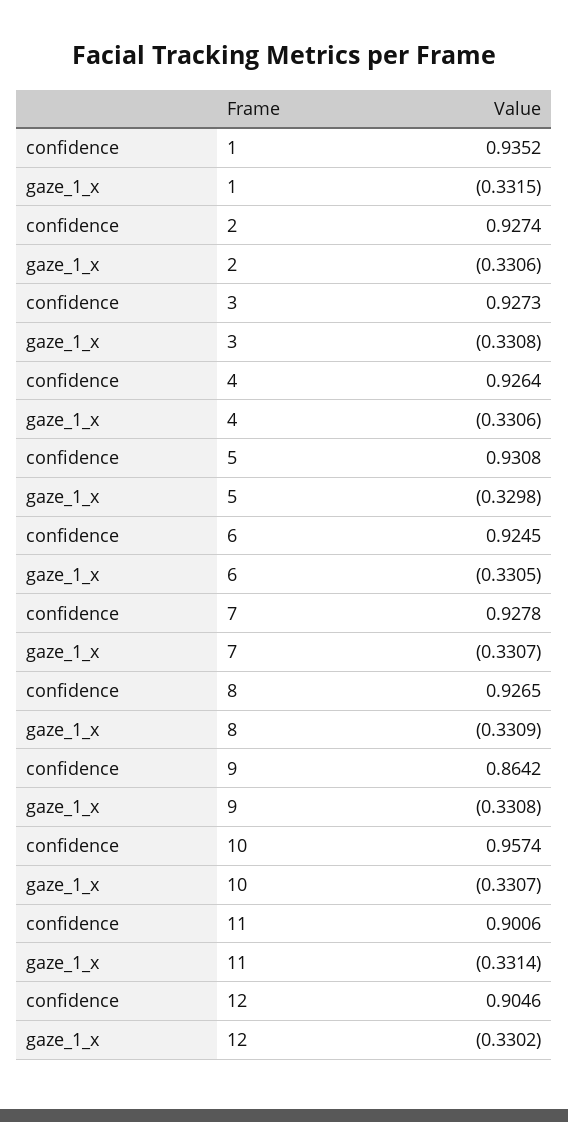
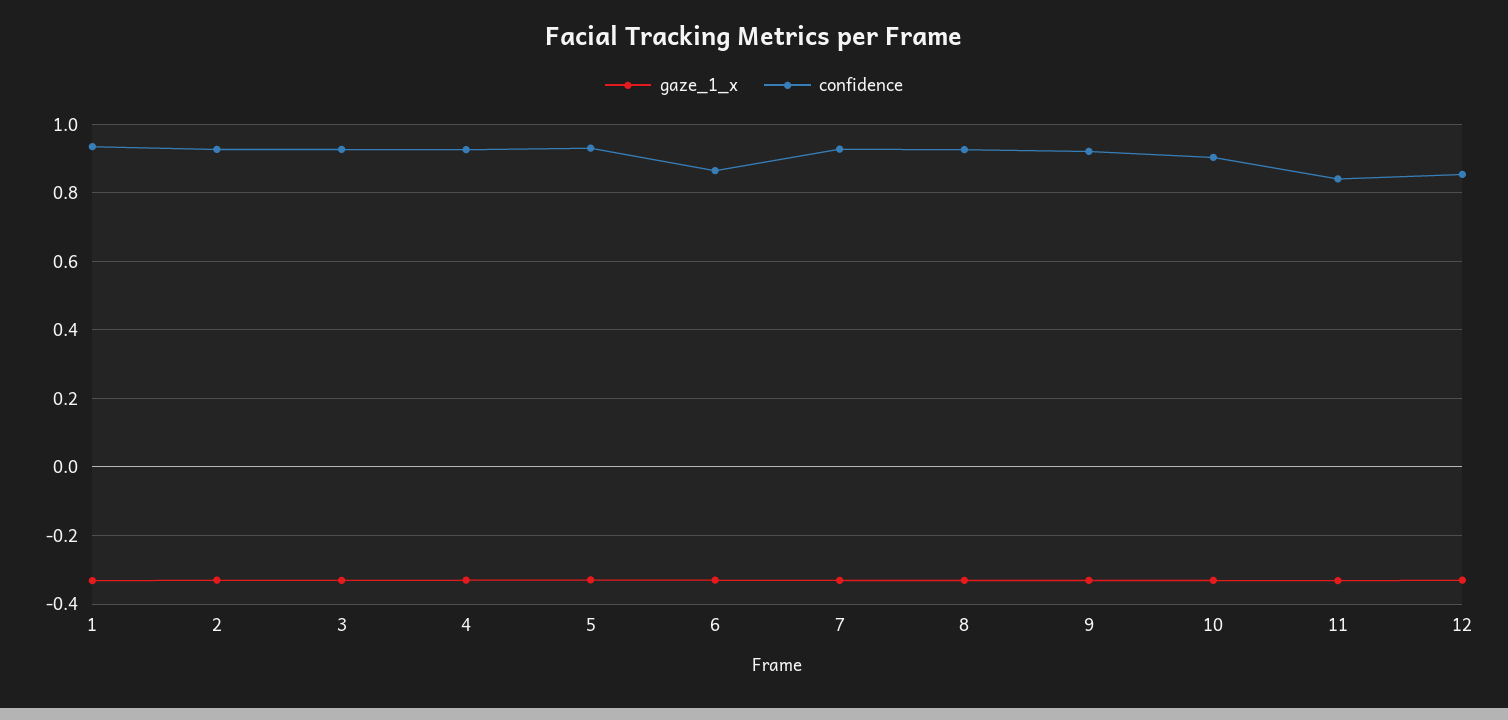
  {
    "confidence": {
      "1": 0.9352,
      "2": 0.9274,
      "3": 0.9273,
      "4": 0.9264,
      "5": 0.9308,
-     "6": 0.9245,
+     "6": 0.86,
      "7": 0.9278,
      "8": 0.9265,
-     "9": 0.8642,
+     "9": 0.92,
-     "10": 0.9574,
+     "10": 0.9,
-     "11": 0.9006,
+     "11": 0.84,
-     "12": 0.9046
+     "12": 0.86
    },
    "gaze_1_x": {
      "1": -0.3315,
      "2": -0.3306,
      "3": -0.3308,
      "4": -0.3306,
      "5": -0.3298,
      "6": -0.3305,
      "7": -0.3307,
      "8": -0.3309,
      "9": -0.3308,
      "10": -0.3307,
      "11": -0.3314,
      "12": -0.3302
    }
  }

